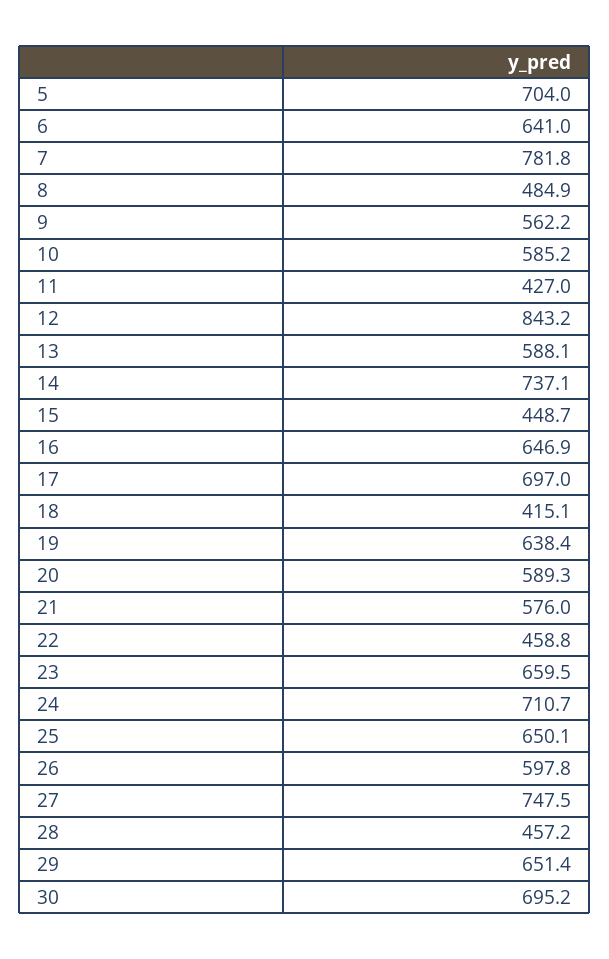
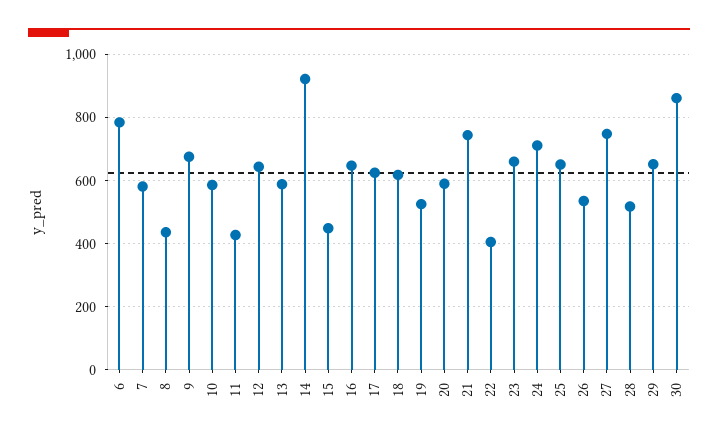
  {
-   "5": 704,
-   "6": 641,
+   "6": 780,
-   "7": 781.8,
+   "7": 580,
-   "8": 484.9,
+   "8": 440,
-   "9": 562.2,
+   "9": 680,
    "10": 585.2,
    "11": 427,
-   "12": 843.2,
+   "12": 640,
    "13": 588.1,
-   "14": 737.1,
+   "14": 920,
    "15": 448.7,
    "16": 646.9,
-   "17": 697,
+   "17": 620,
-   "18": 415.1,
+   "18": 620,
-   "19": 638.4,
+   "19": 520,
    "20": 589.3,
-   "21": 576,
+   "21": 740,
-   "22": 458.8,
+   "22": 400,
    "23": 659.5,
    "24": 710.7,
    "25": 650.1,
-   "26": 597.8,
+   "26": 540,
    "27": 747.5,
-   "28": 457.2,
+   "28": 520,
    "29": 651.4,
-   "30": 695.2
+   "30": 860
  }

